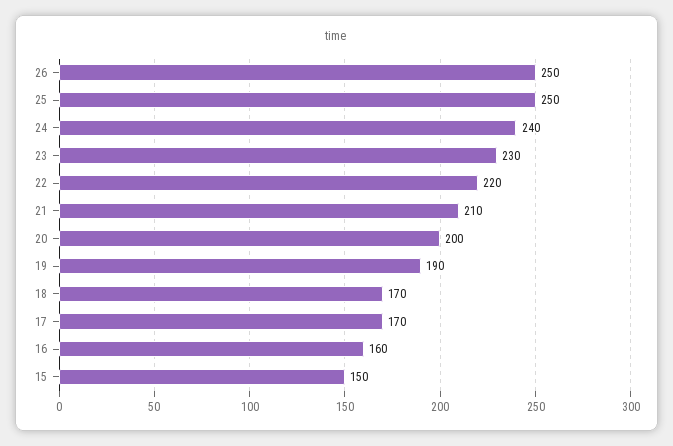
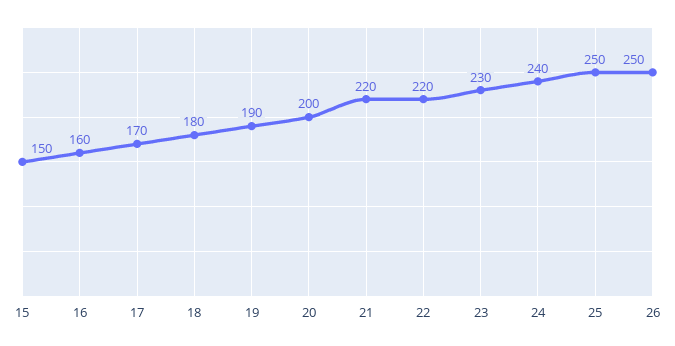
  {
    "26": 250,
    "25": 250,
    "24": 240,
    "23": 230,
    "22": 220,
-   "21": 210,
+   "21": 220,
    "20": 200,
    "19": 190,
-   "18": 170,
+   "18": 180,
    "17": 170,
    "16": 160,
    "15": 150
  }

